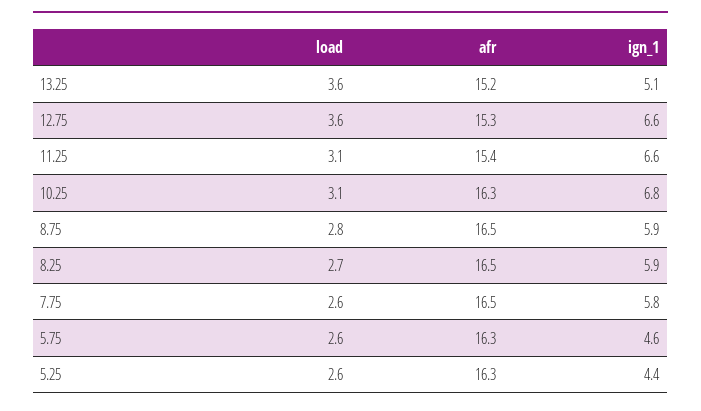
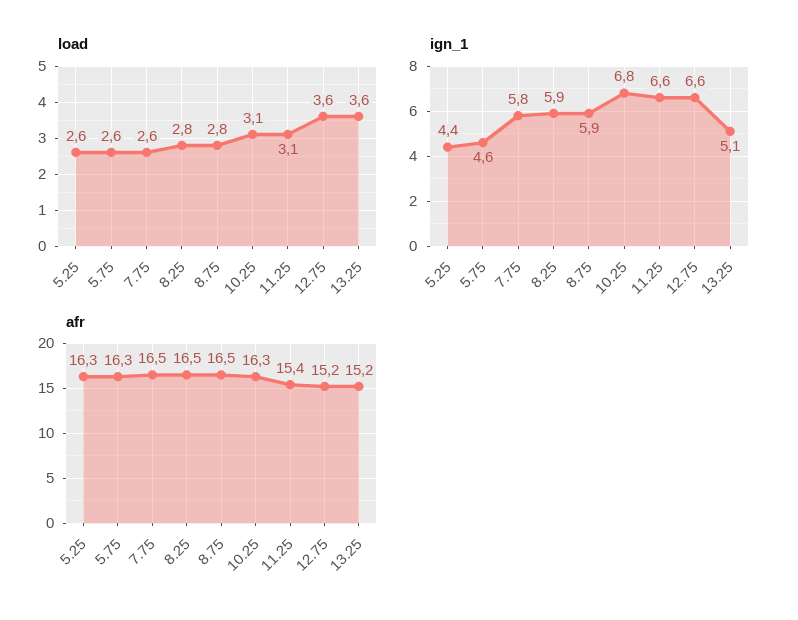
  {
    "load": {
      "13.25": 3.6,
      "12.75": 3.6,
      "11.25": 3.1,
      "10.25": 3.1,
      "8.75": 2.8,
-     "8.25": 2.7,
+     "8.25": 2.8,
      "7.75": 2.6,
      "5.75": 2.6,
      "5.25": 2.6
    },
    "afr": {
      "13.25": 15.2,
-     "12.75": 15.3,
+     "12.75": 15.2,
      "11.25": 15.4,
      "10.25": 16.3,
      "8.75": 16.5,
      "8.25": 16.5,
      "7.75": 16.5,
      "5.75": 16.3,
      "5.25": 16.3
    },
    "ign_1": {
      "13.25": 5.1,
      "12.75": 6.6,
      "11.25": 6.6,
      "10.25": 6.8,
      "8.75": 5.9,
      "8.25": 5.9,
      "7.75": 5.8,
      "5.75": 4.6,
      "5.25": 4.4
    }
  }

